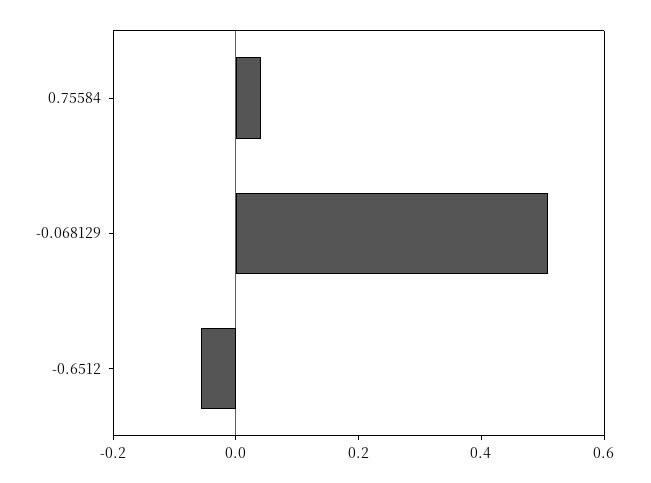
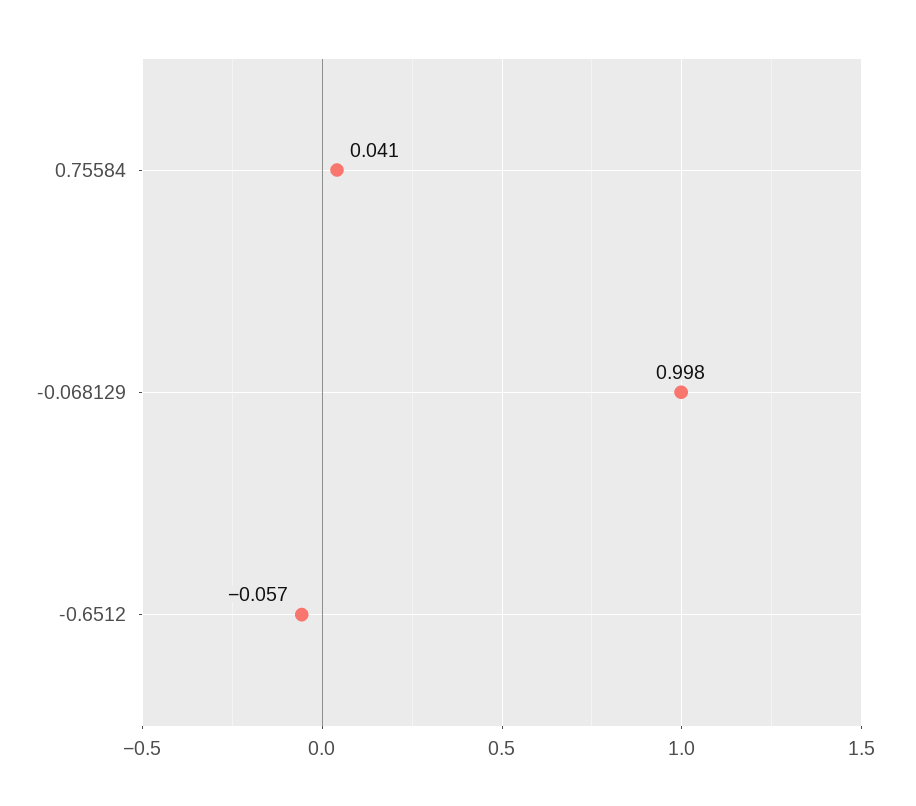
  {
    "0.75584": 0.041,
-   "-0.068129": 0.5,
+   "-0.068129": 0.998,
    "-0.6512": -0.057
  }

